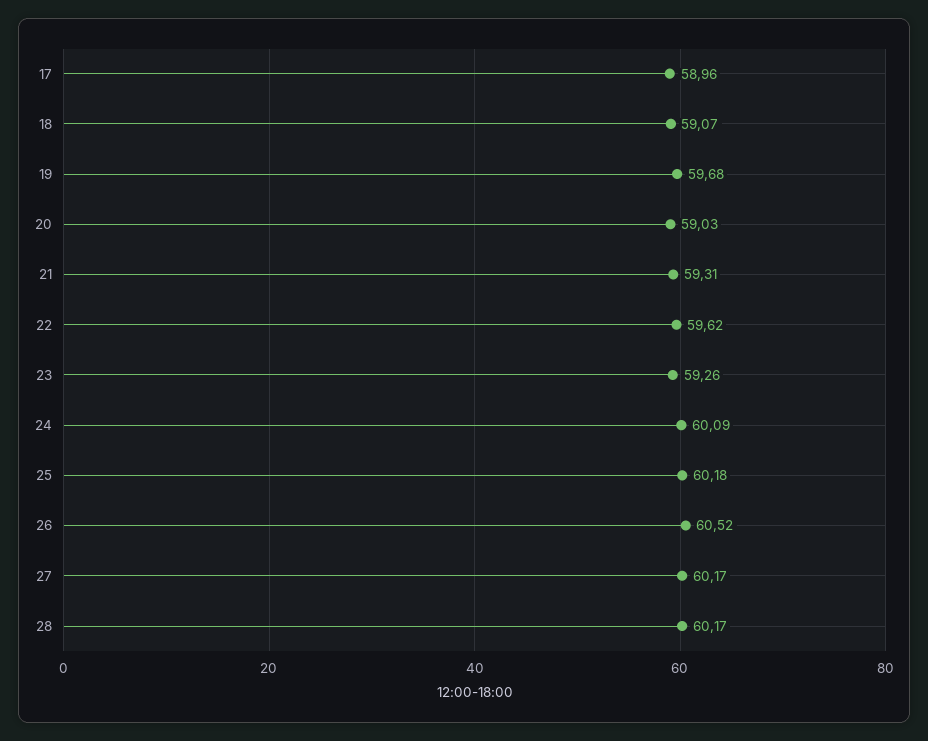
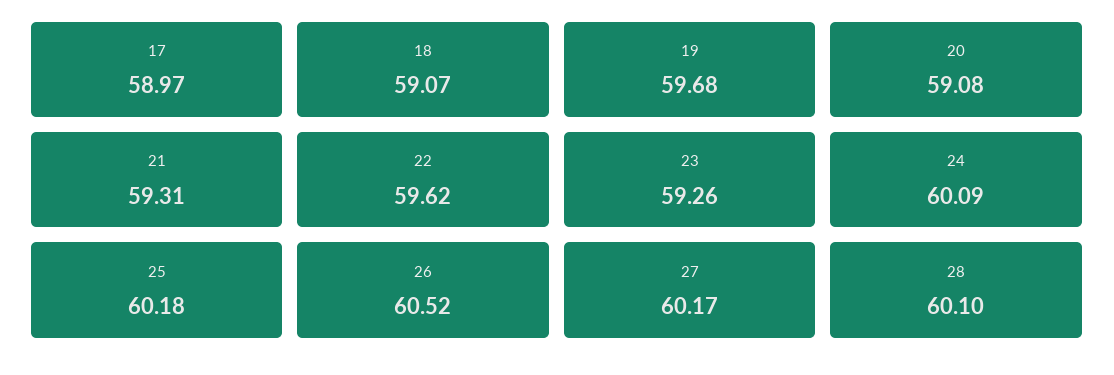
  {
-   "17": 58.96,
+   "17": 58.97,
    "18": 59.07,
    "19": 59.68,
-   "20": 59.03,
+   "20": 59.08,
    "21": 59.31,
    "22": 59.62,
    "23": 59.26,
    "24": 60.09,
    "25": 60.18,
    "26": 60.52,
    "27": 60.17,
-   "28": 60.17
+   "28": 60.1
  }

